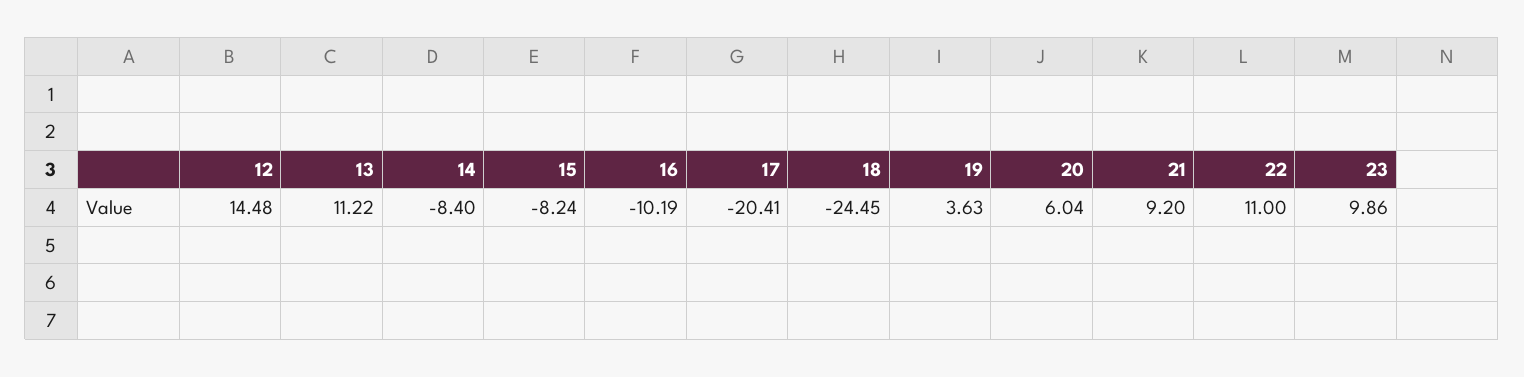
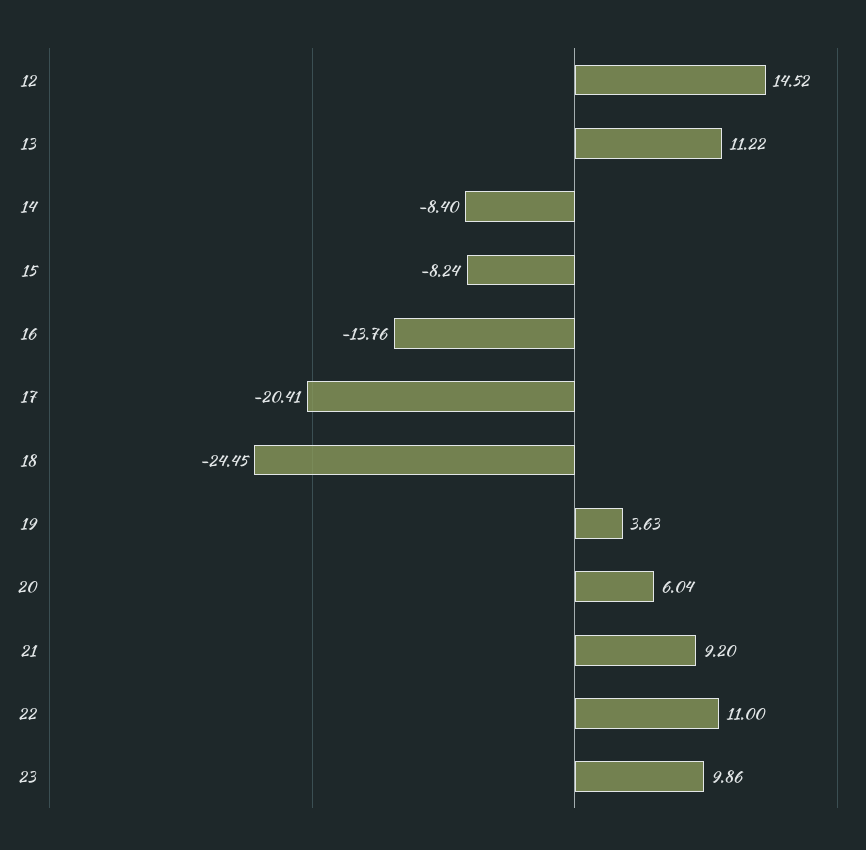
  {
-   "12": 14.48,
+   "12": 14.52,
    "13": 11.22,
    "14": -8.4,
    "15": -8.24,
-   "16": -10.19,
+   "16": -13.76,
    "17": -20.41,
    "18": -24.45,
    "19": 3.63,
    "20": 6.04,
    "21": 9.2,
    "22": 11,
    "23": 9.86
  }

